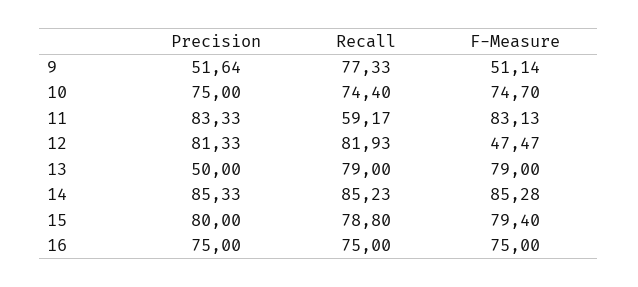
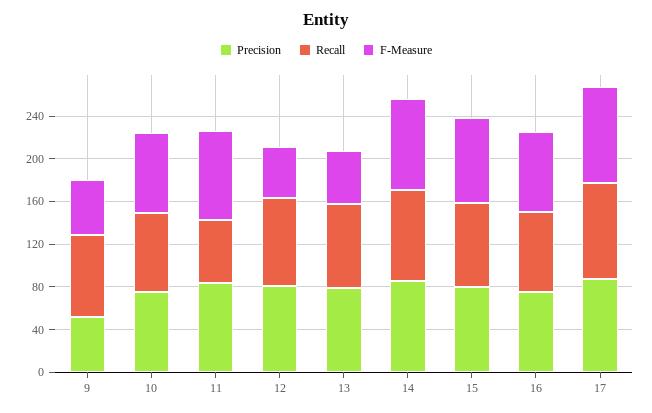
  {
    "Precision": {
      "9": 51.64,
      "10": 75,
      "11": 83.33,
      "12": 81.33,
-     "13": 50,
+     "13": 80,
      "14": 85.33,
      "15": 80,
-     "16": 75
+     "16": 75,
+     "17": 90
    },
    "Recall": {
      "9": 77.33,
      "10": 74.4,
      "11": 59.17,
      "12": 81.93,
      "13": 79,
      "14": 85.23,
      "15": 78.8,
-     "16": 75
+     "16": 75,
+     "17": 90
    },
    "F-Measure": {
      "9": 51.14,
      "10": 74.7,
      "11": 83.13,
      "12": 47.47,
-     "13": 79,
+     "13": 50,
      "14": 85.28,
      "15": 79.4,
-     "16": 75
+     "16": 75,
+     "17": 90
    }
  }

